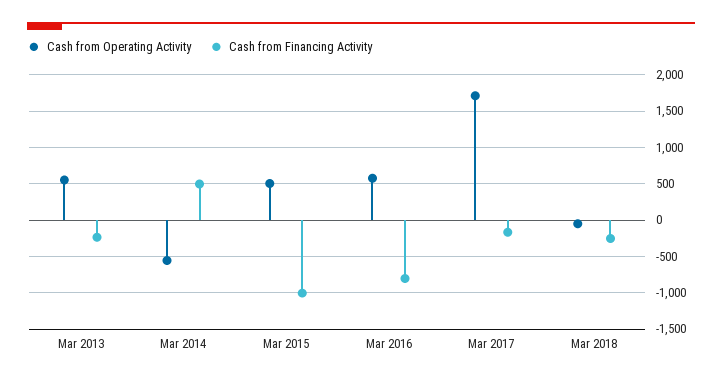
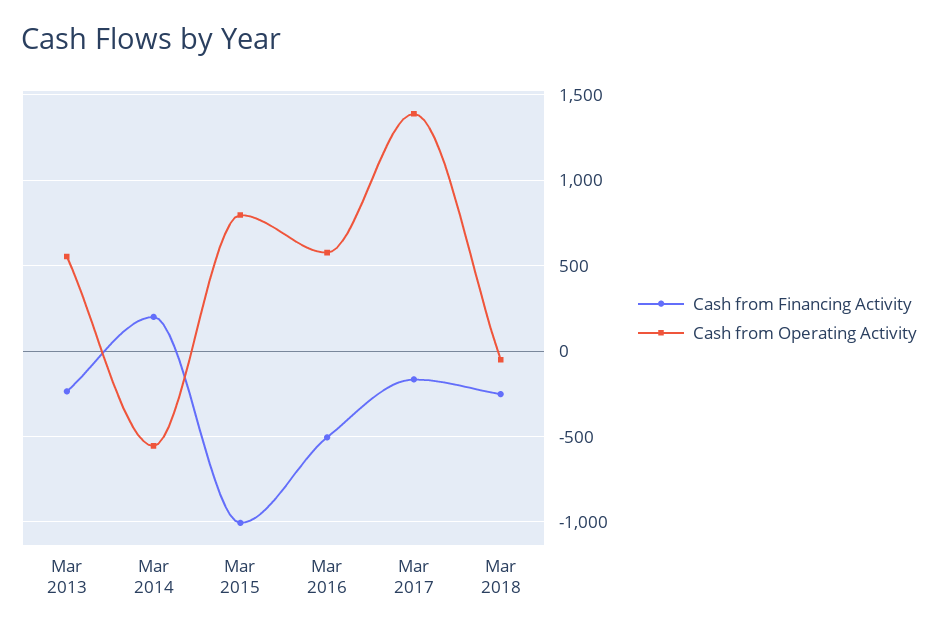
  {
    "Cash from Operating Activity": {
      "Mar 2013": 550,
      "Mar 2014": -550,
-     "Mar 2015": 500,
+     "Mar 2015": 800,
      "Mar 2016": 600,
-     "Mar 2017": 1700,
+     "Mar 2017": 1400,
      "Mar 2018": -50
    },
    "Cash from Financing Activity": {
      "Mar 2013": -250,
-     "Mar 2014": 500,
+     "Mar 2014": 200,
      "Mar 2015": -1000,
-     "Mar 2016": -800,
+     "Mar 2016": -500,
      "Mar 2017": -150,
      "Mar 2018": -250
    }
  }

